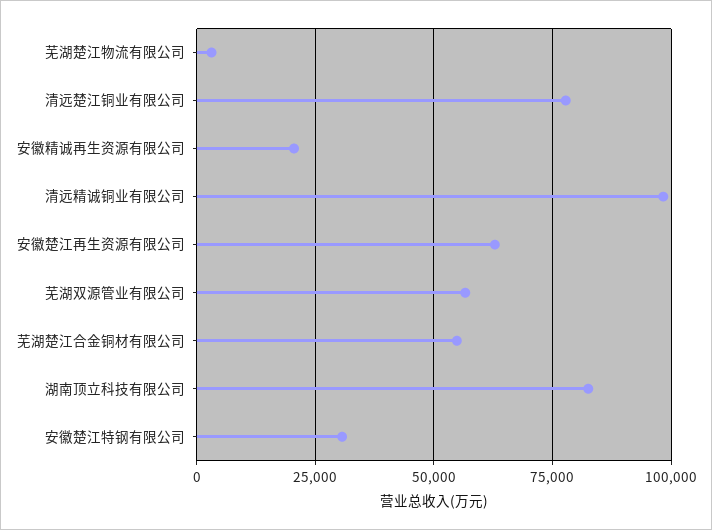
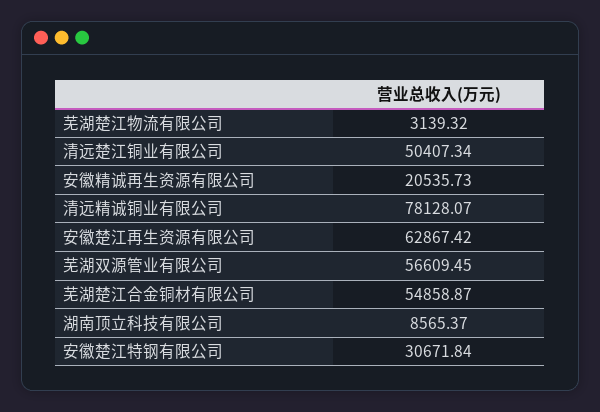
  {
    "芜湖楚江物流有限公司": 3139.32,
-   "清远楚江铜业有限公司": 77500,
+   "清远楚江铜业有限公司": 50407.34,
    "安徽精诚再生资源有限公司": 20535.73,
-   "清远精诚铜业有限公司": 97500,
+   "清远精诚铜业有限公司": 78128.07,
    "安徽楚江再生资源有限公司": 62867.42,
    "芜湖双源管业有限公司": 56609.45,
    "芜湖楚江合金铜材有限公司": 54858.87,
-   "湖南顶立科技有限公司": 82500,
+   "湖南顶立科技有限公司": 8565.37,
    "安徽楚江特钢有限公司": 30671.84
  }

